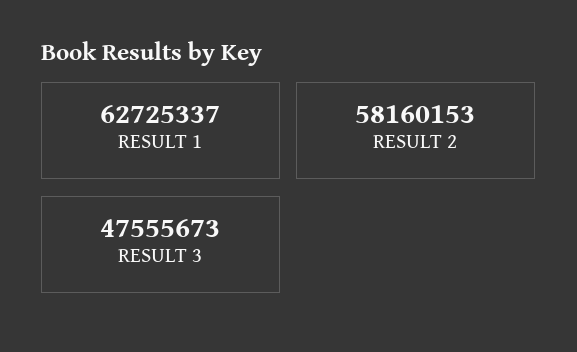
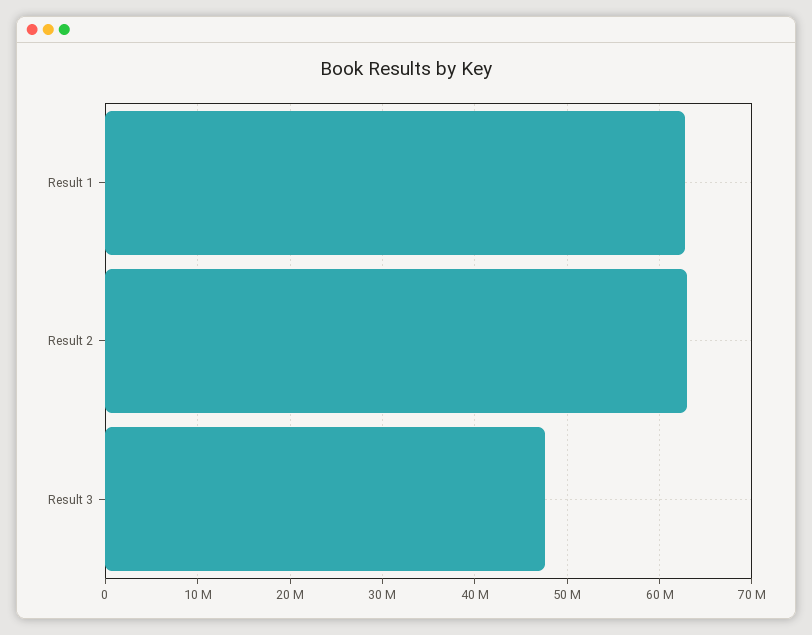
  {
    "RESULT 1": 62725337,
-   "RESULT 2": 58160153,
+   "RESULT 2": 63000000,
    "RESULT 3": 47555673
  }

